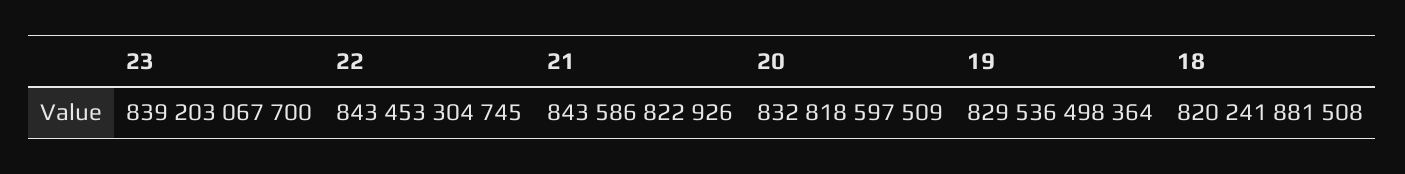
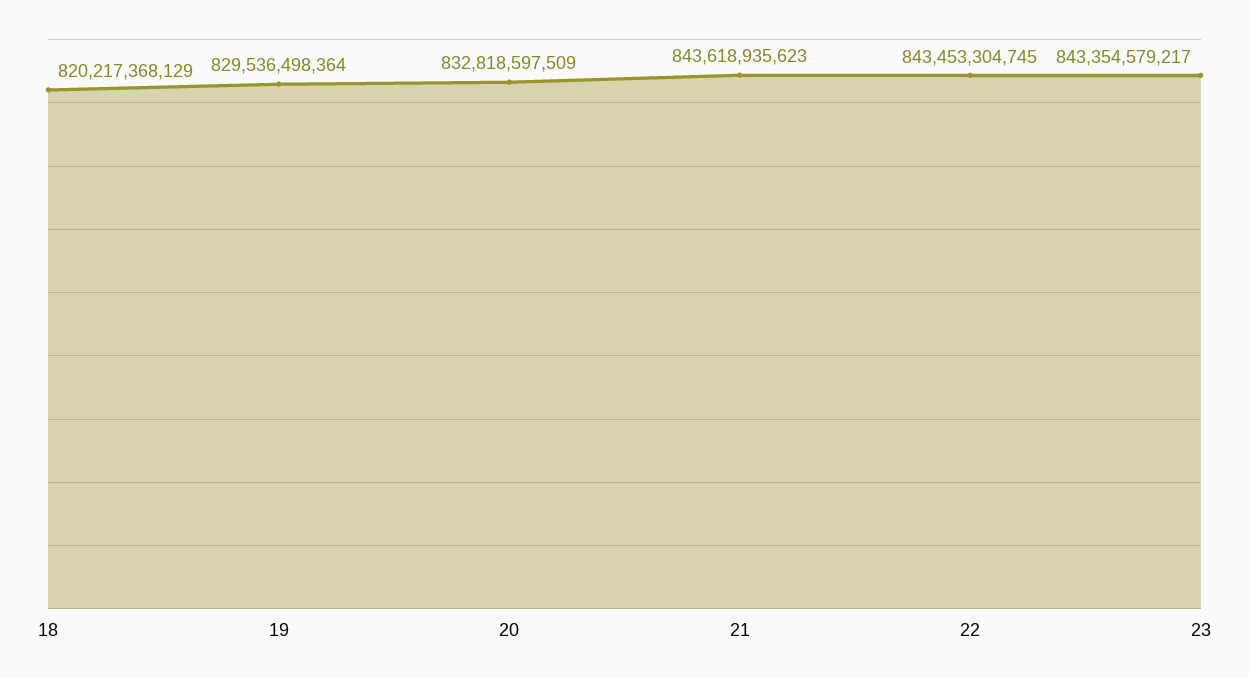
  {
-   "23": 839203067700,
+   "23": 843354579217,
    "22": 843453304745,
-   "21": 843586822926,
+   "21": 843618935623,
    "20": 832818597509,
    "19": 829536498364,
-   "18": 820241881508
+   "18": 820217368129
  }

